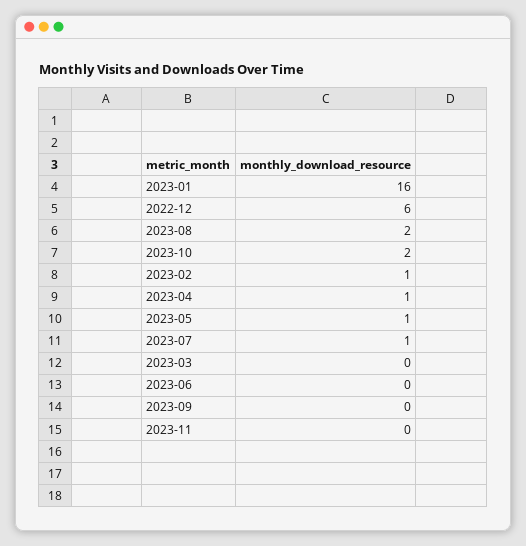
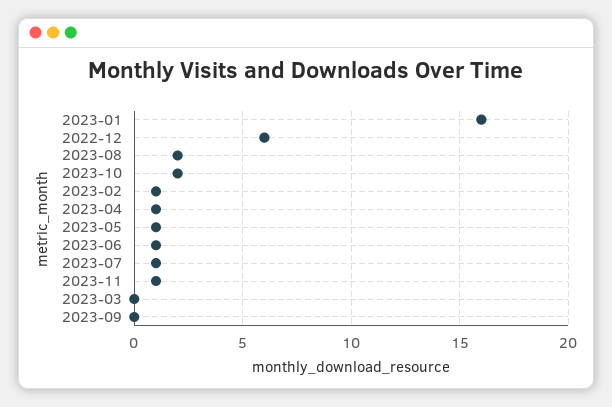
  {
    "2023-01": 16,
    "2022-12": 6,
    "2023-08": 2,
    "2023-10": 2,
    "2023-02": 1,
    "2023-04": 1,
    "2023-05": 1,
    "2023-07": 1,
    "2023-03": 0,
-   "2023-06": 0,
+   "2023-06": 1,
    "2023-09": 0,
-   "2023-11": 0
+   "2023-11": 1
  }

